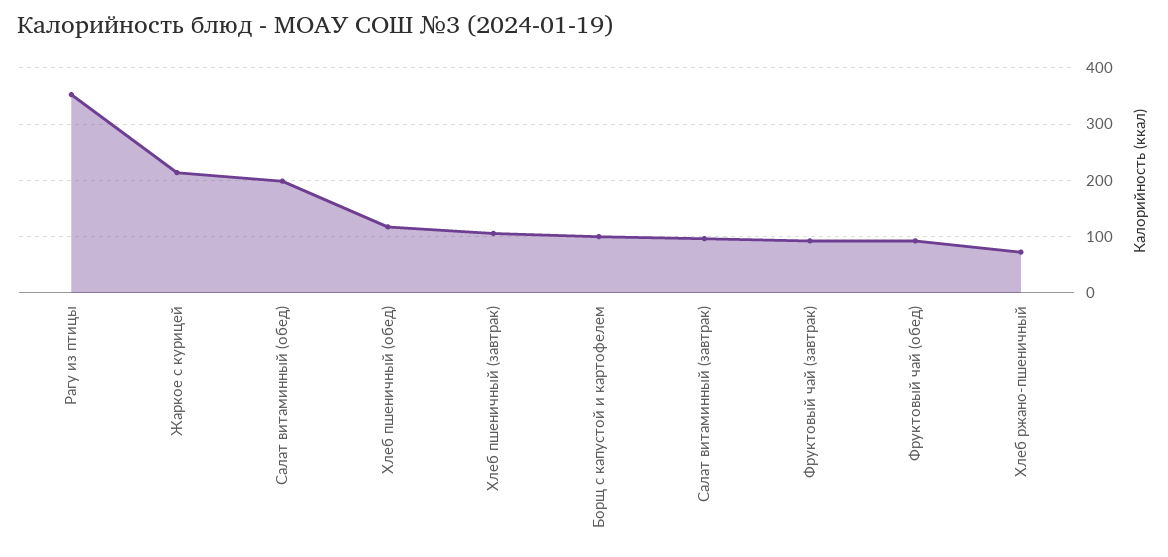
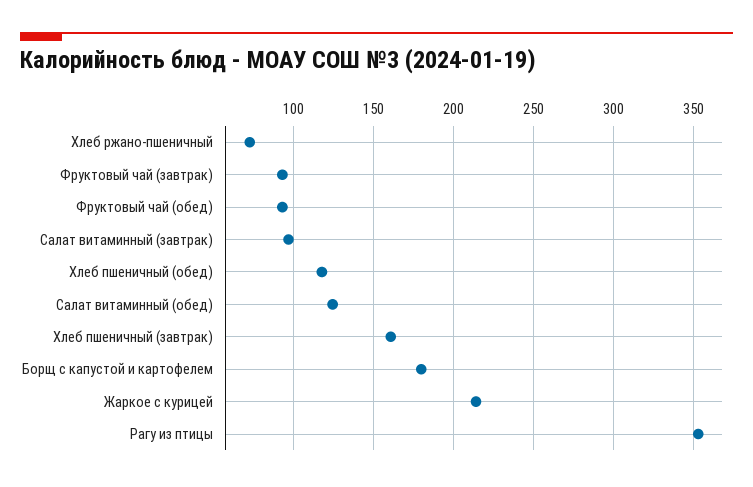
  {
    "Рагу из птицы": 355,
    "Жаркое с курицей": 215,
-   "Салат витаминный (обед)": 200,
+   "Салат витаминный (обед)": 125,
    "Хлеб пшеничный (обед)": 120,
-   "Хлеб пшеничный (завтрак)": 100,
+   "Хлеб пшеничный (завтрак)": 160,
-   "Борщ с капустой и картофелем": 100,
+   "Борщ с капустой и картофелем": 180,
    "Салат витаминный (завтрак)": 95,
    "Фруктовый чай (завтрак)": 95,
    "Фруктовый чай (обед)": 95,
    "Хлеб ржано-пшеничный": 70
  }

